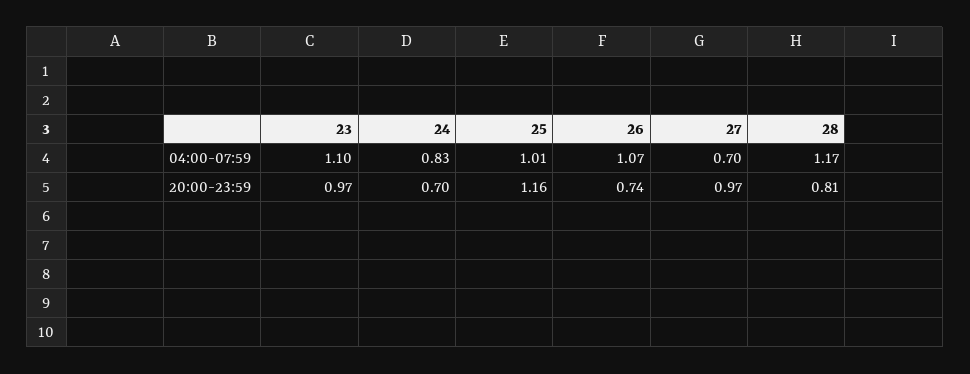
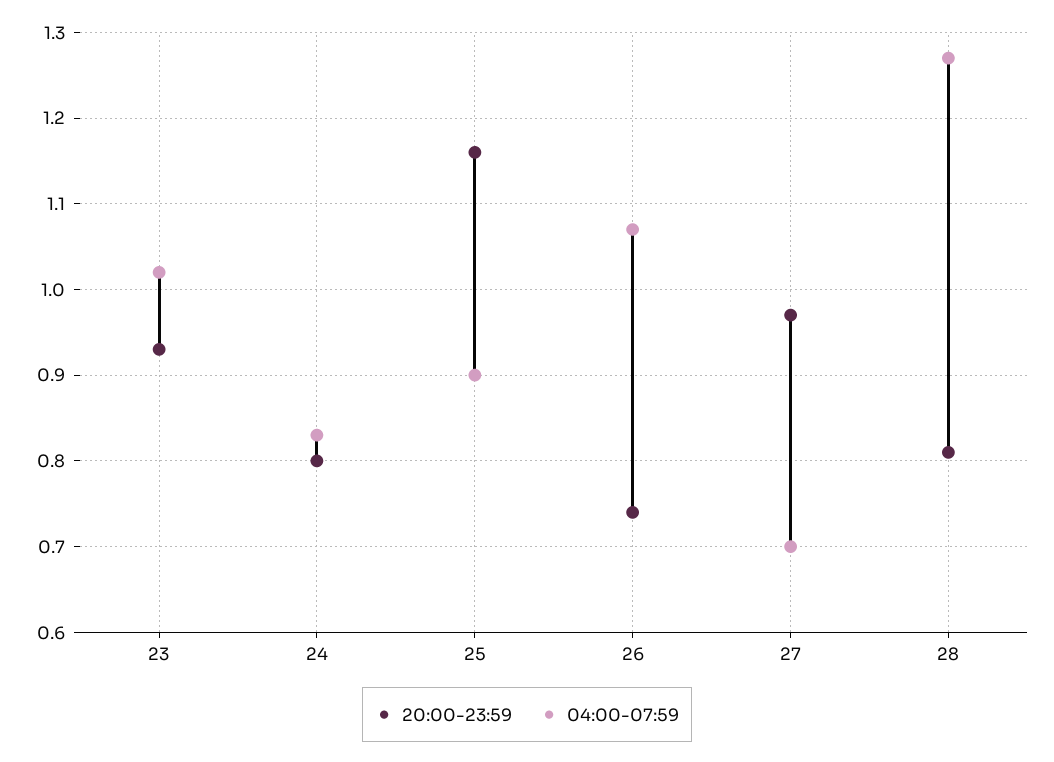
  {
    "04:00-07:59": {
-     "23": 1.1,
+     "23": 1.02,
      "24": 0.83,
-     "25": 1.01,
+     "25": 0.9,
      "26": 1.07,
      "27": 0.7,
-     "28": 1.17
+     "28": 1.27
    },
    "20:00-23:59": {
-     "23": 0.97,
+     "23": 0.93,
-     "24": 0.7,
+     "24": 0.8,
      "25": 1.16,
      "26": 0.74,
      "27": 0.97,
      "28": 0.81
    }
  }

